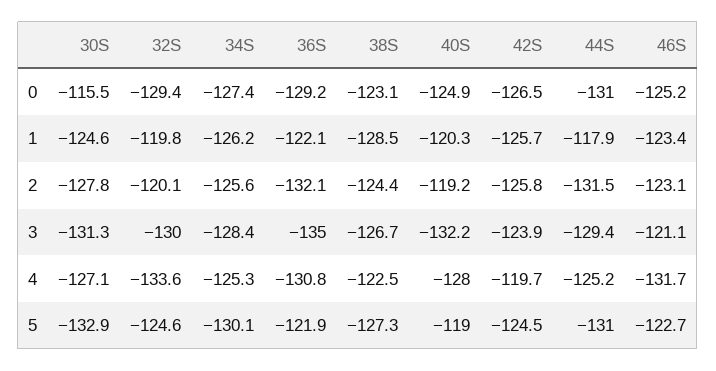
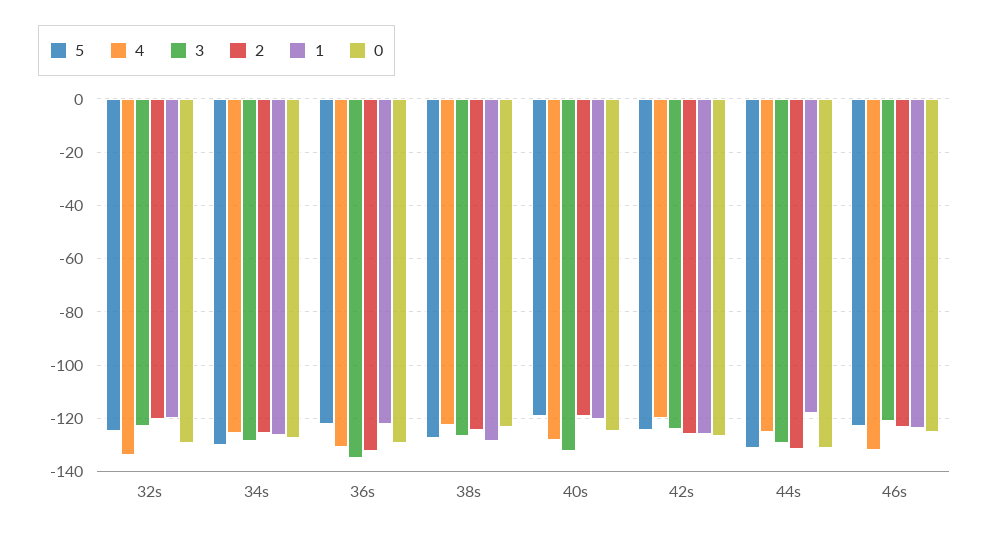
  {
    "0": {
-     "30S": -115.5,
      "32S": -129.4,
      "34S": -127.4,
      "36S": -129.2,
      "38S": -123.1,
      "40S": -124.9,
      "42S": -126.5,
      "44S": -131,
      "46S": -125.2
    },
    "1": {
-     "30S": -124.6,
      "32S": -119.8,
      "34S": -126.2,
      "36S": -122.1,
      "38S": -128.5,
      "40S": -120.3,
      "42S": -125.7,
      "44S": -117.9,
      "46S": -123.4
    },
    "2": {
-     "30S": -127.8,
      "32S": -120.1,
      "34S": -125.6,
      "36S": -132.1,
      "38S": -124.4,
      "40S": -119.2,
      "42S": -125.8,
      "44S": -131.5,
      "46S": -123.1
    },
    "3": {
-     "30S": -131.3,
-     "32S": -130,
+     "32S": -122.5,
      "34S": -128.4,
      "36S": -135,
      "38S": -126.7,
      "40S": -132.2,
      "42S": -123.9,
      "44S": -129.4,
      "46S": -121.1
    },
    "4": {
-     "30S": -127.1,
      "32S": -133.6,
      "34S": -125.3,
      "36S": -130.8,
      "38S": -122.5,
      "40S": -128,
      "42S": -119.7,
      "44S": -125.2,
      "46S": -131.7
    },
    "5": {
-     "30S": -132.9,
      "32S": -124.6,
      "34S": -130.1,
      "36S": -121.9,
      "38S": -127.3,
      "40S": -119,
      "42S": -124.5,
      "44S": -131,
      "46S": -122.7
    }
  }

